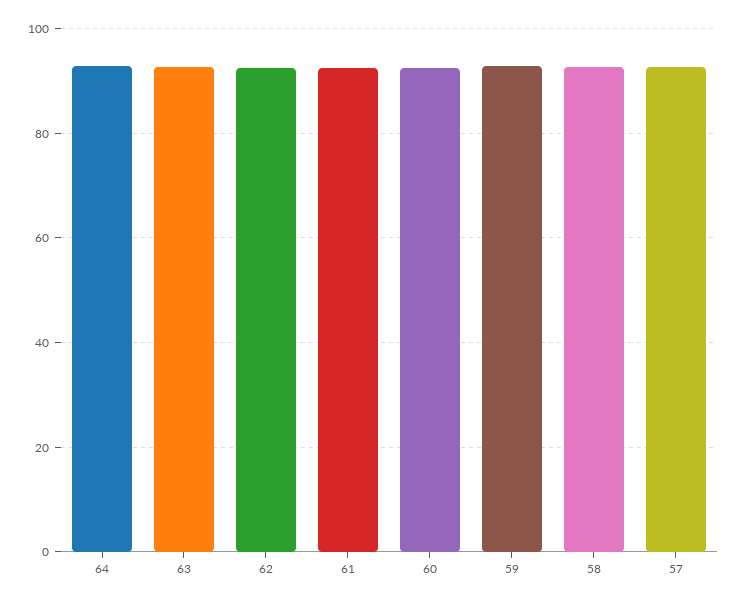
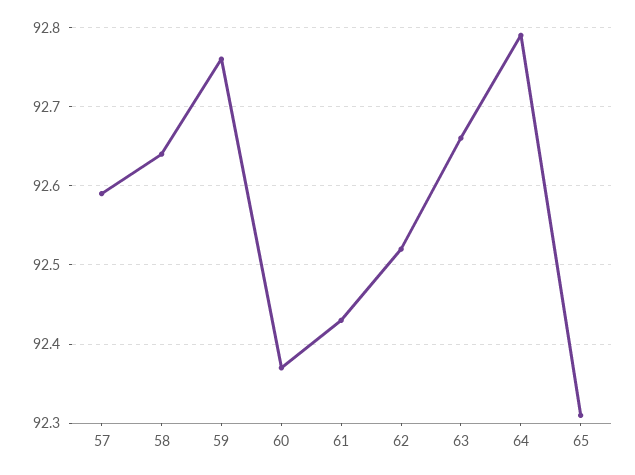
  {
    "64": 92.79,
    "63": 92.66,
    "62": 92.52,
    "61": 92.43,
    "60": 92.37,
    "59": 92.76,
    "58": 92.64,
-   "57": 92.59
+   "57": 92.59,
+   "65": 92.31
  }

